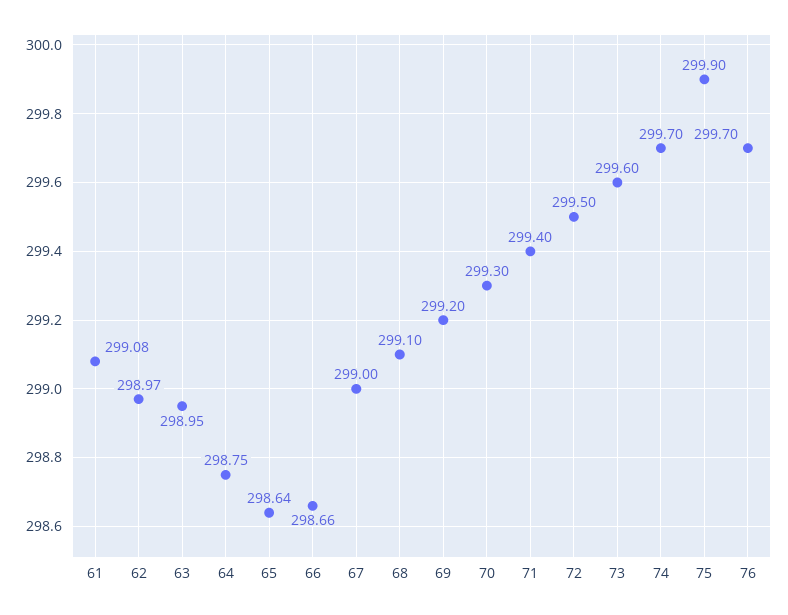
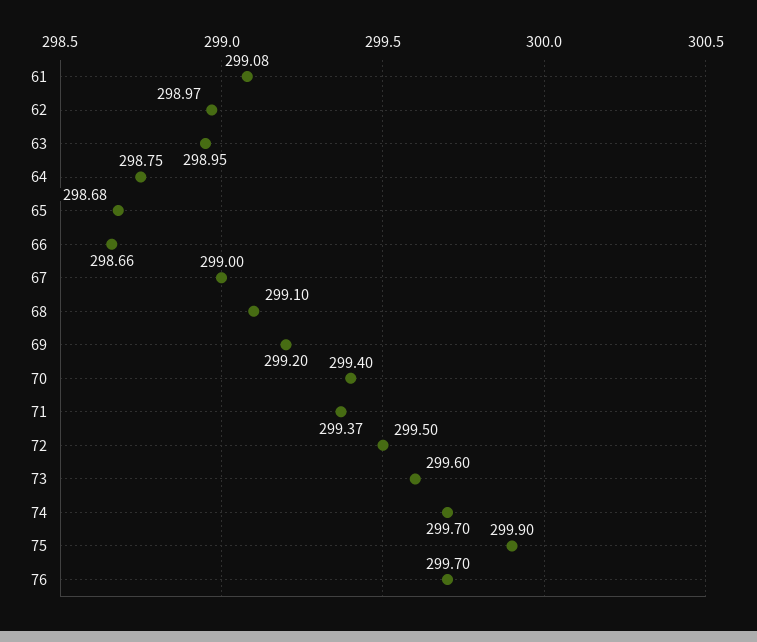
  {
    "61": 299.08,
    "62": 298.97,
    "63": 298.95,
    "64": 298.75,
-   "65": 298.64,
+   "65": 298.68,
    "66": 298.66,
    "67": 299,
    "68": 299.1,
    "69": 299.2,
-   "70": 299.3,
+   "70": 299.4,
-   "71": 299.4,
+   "71": 299.37,
    "72": 299.5,
    "73": 299.6,
    "74": 299.7,
    "75": 299.9,
    "76": 299.7
  }

